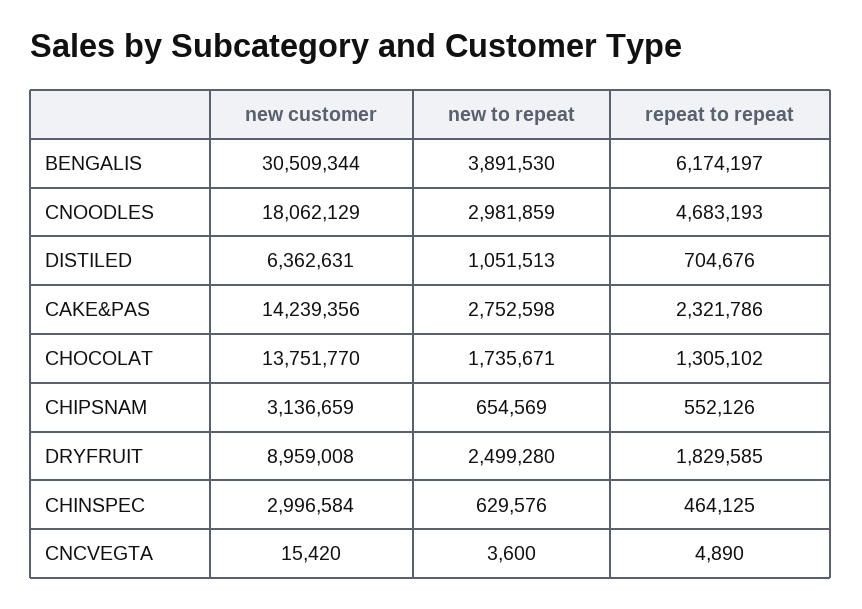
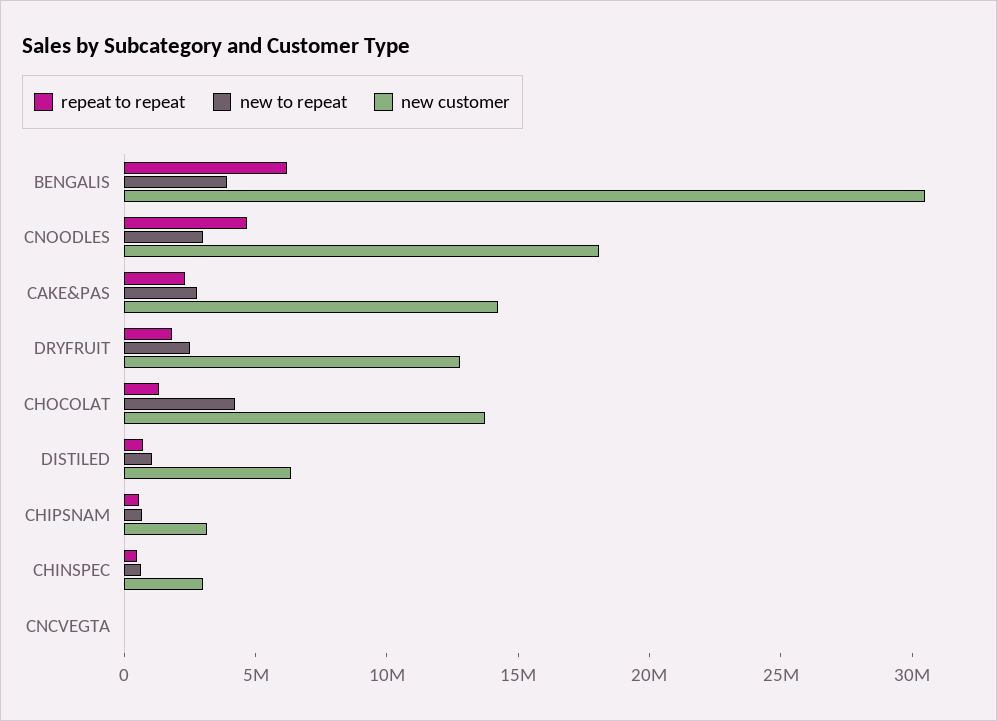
  {
    "new customer": {
      "BENGALIS": 30509344,
      "CNOODLES": 18062129,
      "DISTILED": 6362631,
      "CAKE&PAS": 14239356,
      "CHOCOLAT": 13751770,
      "CHIPSNAM": 3136659,
-     "DRYFRUIT": 8959008,
+     "DRYFRUIT": 13000000,
      "CHINSPEC": 2996584,
      "CNCVEGTA": 15420
    },
    "new to repeat": {
      "BENGALIS": 3891530,
      "CNOODLES": 2981859,
      "DISTILED": 1051513,
      "CAKE&PAS": 2752598,
-     "CHOCOLAT": 1735671,
+     "CHOCOLAT": 4000000,
      "CHIPSNAM": 654569,
      "DRYFRUIT": 2499280,
      "CHINSPEC": 629576,
      "CNCVEGTA": 3600
    },
    "repeat to repeat": {
      "BENGALIS": 6174197,
      "CNOODLES": 4683193,
      "DISTILED": 704676,
      "CAKE&PAS": 2321786,
      "CHOCOLAT": 1305102,
      "CHIPSNAM": 552126,
      "DRYFRUIT": 1829585,
      "CHINSPEC": 464125,
      "CNCVEGTA": 4890
    }
  }

